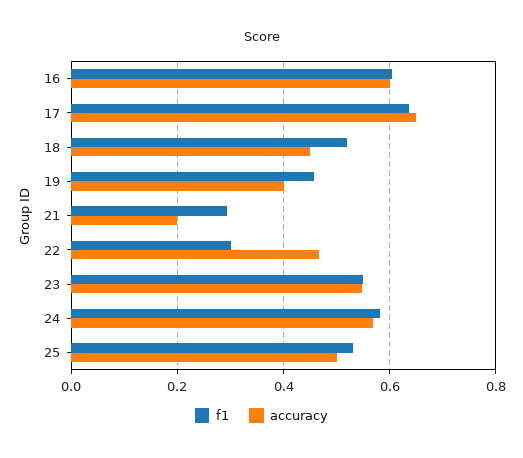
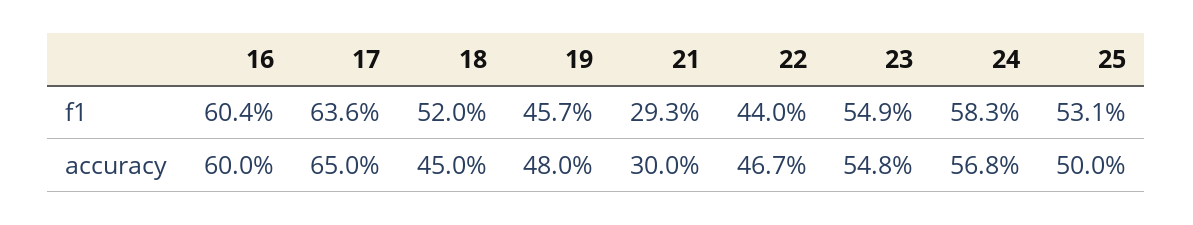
  {
    "f1": {
      "16": 0.604,
      "17": 0.636,
      "18": 0.52,
      "19": 0.457,
      "21": 0.293,
-     "22": 0.3,
+     "22": 0.44,
      "23": 0.549,
      "24": 0.583,
      "25": 0.531
    },
    "accuracy": {
      "16": 0.6,
      "17": 0.65,
      "18": 0.45,
-     "19": 0.4,
+     "19": 0.48,
-     "21": 0.2,
+     "21": 0.3,
      "22": 0.467,
      "23": 0.548,
      "24": 0.568,
      "25": 0.5
    }
  }

